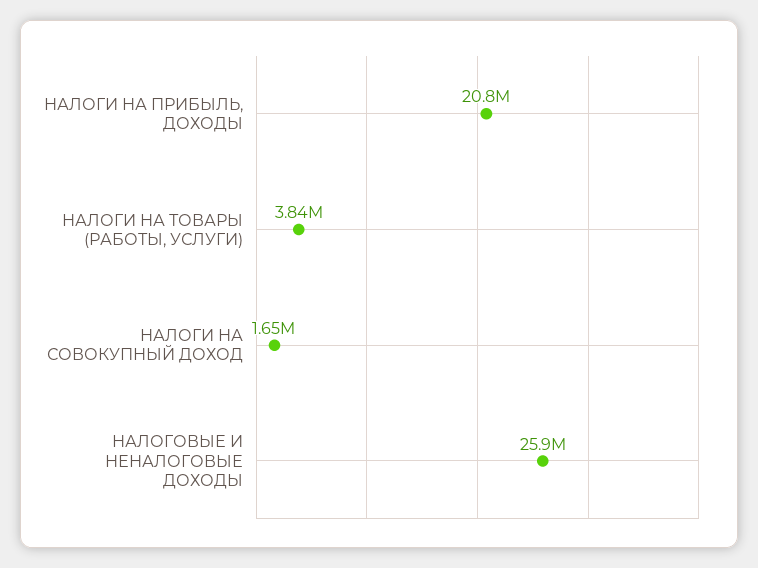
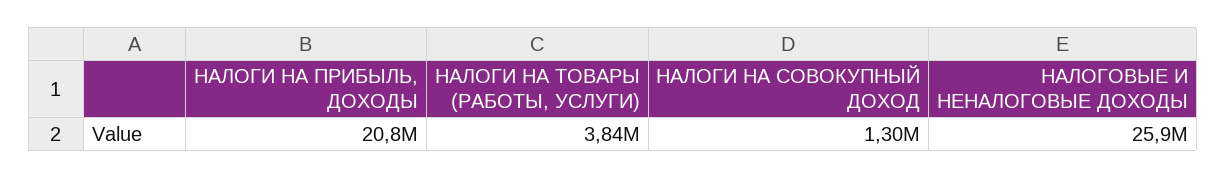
  {
    "НАЛОГИ НА ПРИБЫЛЬ, ДОХОДЫ": 20800000,
    "НАЛОГИ НА ТОВАРЫ (РАБОТЫ, УСЛУГИ)": 3840000,
-   "НАЛОГИ НА СОВОКУПНЫЙ ДОХОД": 1650000,
+   "НАЛОГИ НА СОВОКУПНЫЙ ДОХОД": 1300000,
    "НАЛОГОВЫЕ И НЕНАЛОГОВЫЕ ДОХОДЫ": 25900000
  }

